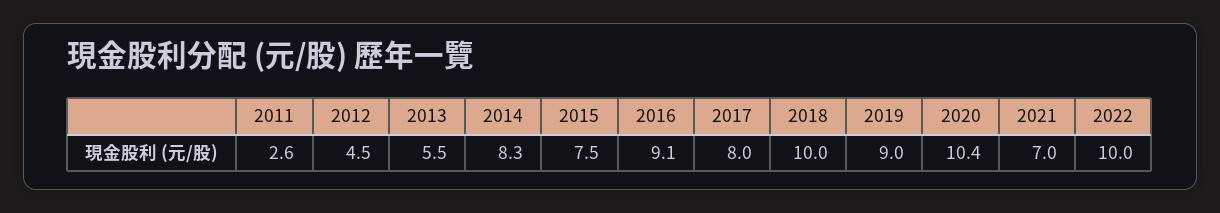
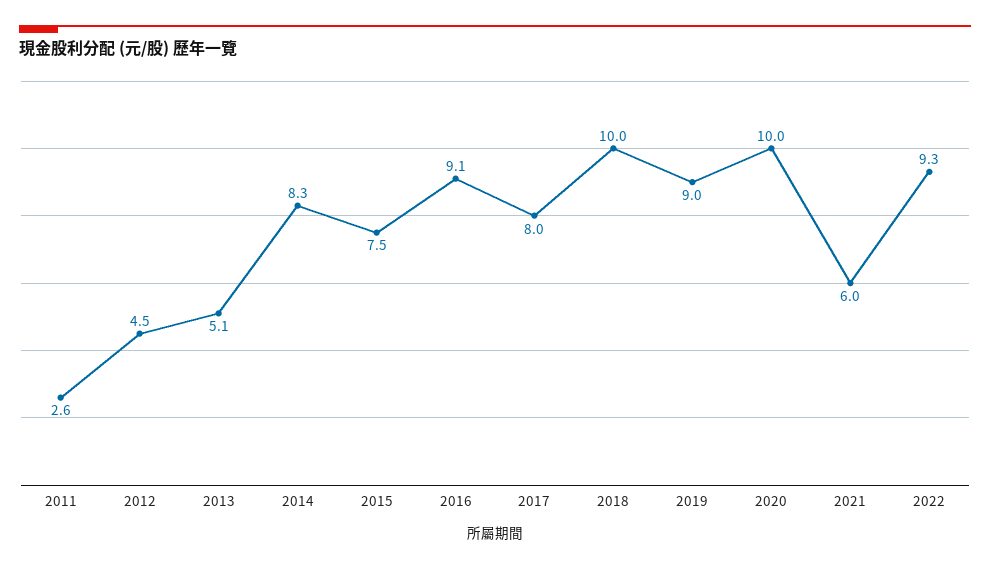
  {
    "2011": 2.6,
    "2012": 4.5,
-   "2013": 5.5,
+   "2013": 5.1,
    "2014": 8.3,
    "2015": 7.5,
    "2016": 9.1,
    "2017": 8,
    "2018": 10,
    "2019": 9,
-   "2020": 10.4,
+   "2020": 10,
-   "2021": 7,
+   "2021": 6,
-   "2022": 10
+   "2022": 9.3
  }

